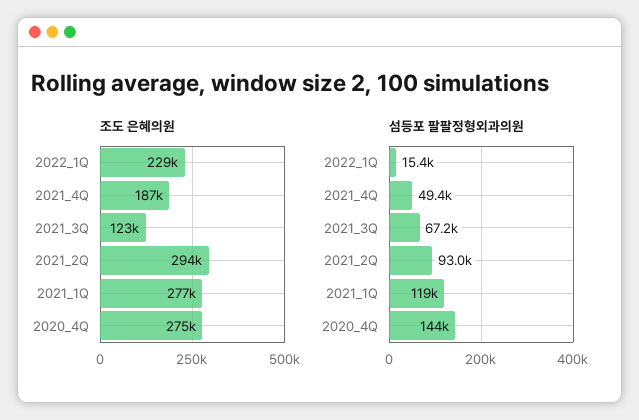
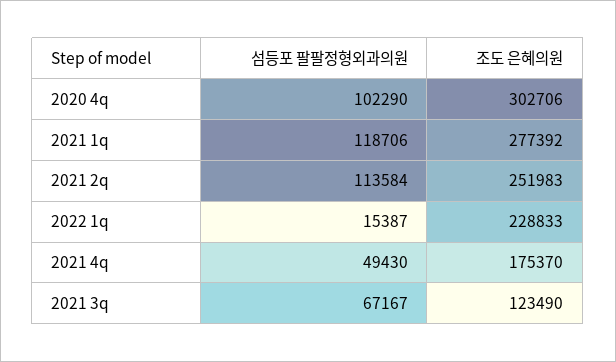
  {
    "조도 은혜의원": {
      "2022_1Q": 228833,
-     "2021_4Q": 187000,
+     "2021_4Q": 175370,
      "2021_3Q": 123490,
-     "2021_2Q": 294000,
+     "2021_2Q": 251983,
      "2021_1Q": 277392,
-     "2020_4Q": 275000
+     "2020_4Q": 302706
    },
    "섬등포 팔팔정형외과의원": {
      "2022_1Q": 15387,
      "2021_4Q": 49430,
      "2021_3Q": 67167,
-     "2021_2Q": 93000,
+     "2021_2Q": 113584,
      "2021_1Q": 118706,
-     "2020_4Q": 144000
+     "2020_4Q": 102290
    }
  }

